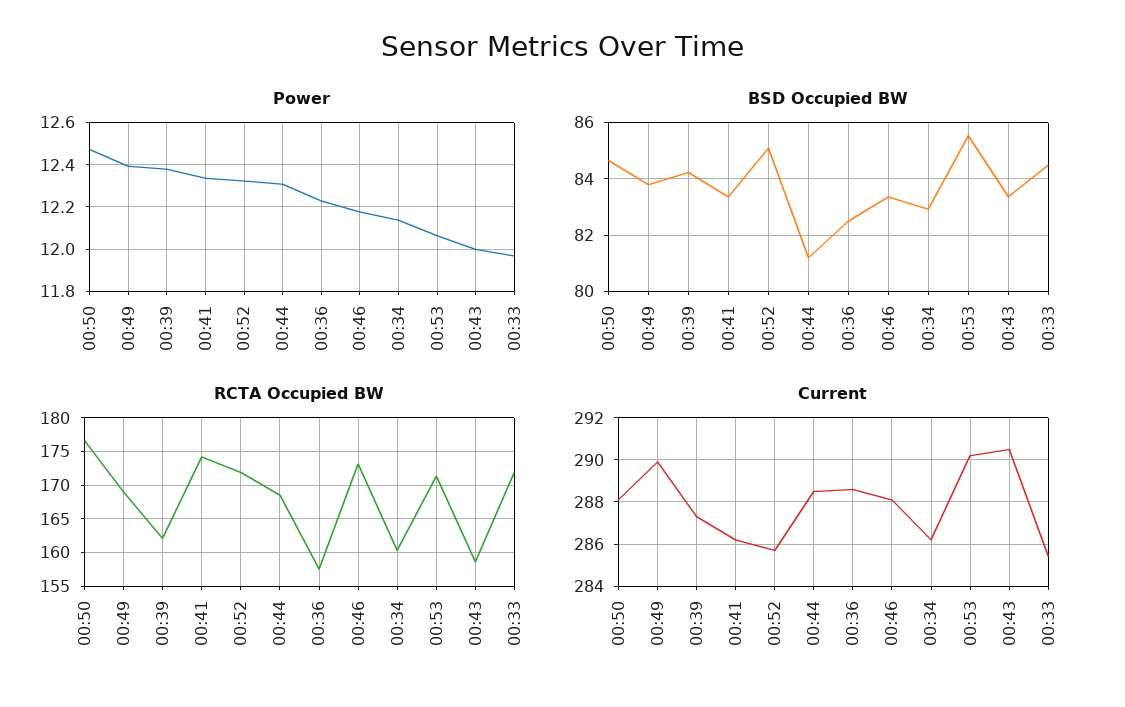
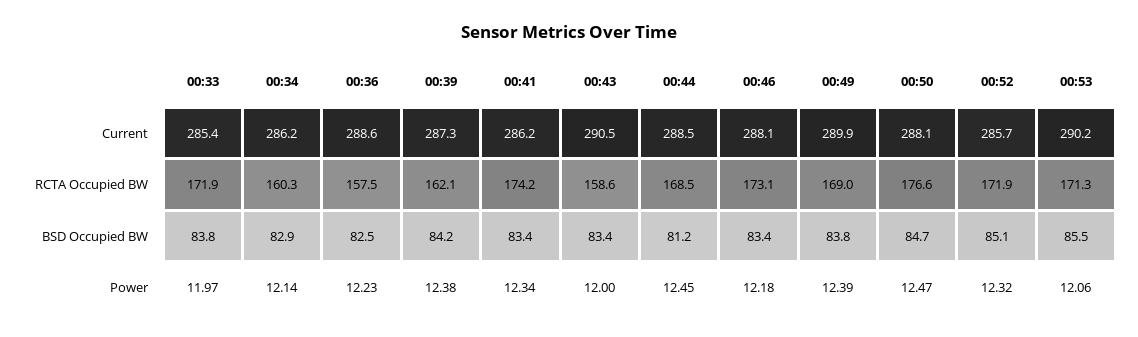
  {
    "Power": {
      "00:50": 12.47,
      "00:49": 12.39,
      "00:39": 12.38,
      "00:41": 12.34,
      "00:52": 12.32,
-     "00:44": 12.3,
+     "00:44": 12.45,
      "00:36": 12.23,
      "00:46": 12.18,
      "00:34": 12.14,
      "00:53": 12.06,
      "00:43": 12,
      "00:33": 11.97
    },
    "BSD Occupied BW": {
      "00:50": 84.7,
      "00:49": 83.8,
      "00:39": 84.2,
      "00:41": 83.4,
      "00:52": 85.1,
      "00:44": 81.2,
      "00:36": 82.5,
      "00:46": 83.4,
      "00:34": 82.9,
      "00:53": 85.5,
      "00:43": 83.4,
-     "00:33": 84.5
+     "00:33": 83.8
    },
    "RCTA Occupied BW": {
      "00:50": 176.6,
      "00:49": 169,
      "00:39": 162.1,
      "00:41": 174.2,
      "00:52": 171.9,
      "00:44": 168.5,
      "00:36": 157.5,
      "00:46": 173.1,
      "00:34": 160.3,
      "00:53": 171.3,
      "00:43": 158.6,
      "00:33": 171.9
    },
    "Current": {
      "00:50": 288.1,
      "00:49": 289.9,
      "00:39": 287.3,
      "00:41": 286.2,
      "00:52": 285.7,
      "00:44": 288.5,
      "00:36": 288.6,
      "00:46": 288.1,
      "00:34": 286.2,
      "00:53": 290.2,
      "00:43": 290.5,
      "00:33": 285.4
    }
  }

